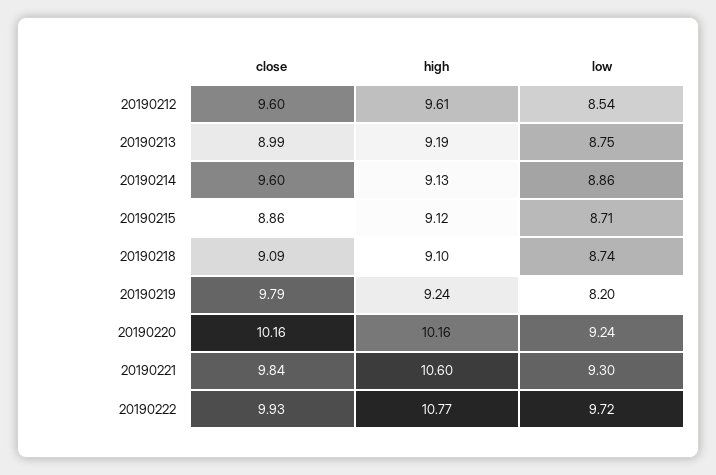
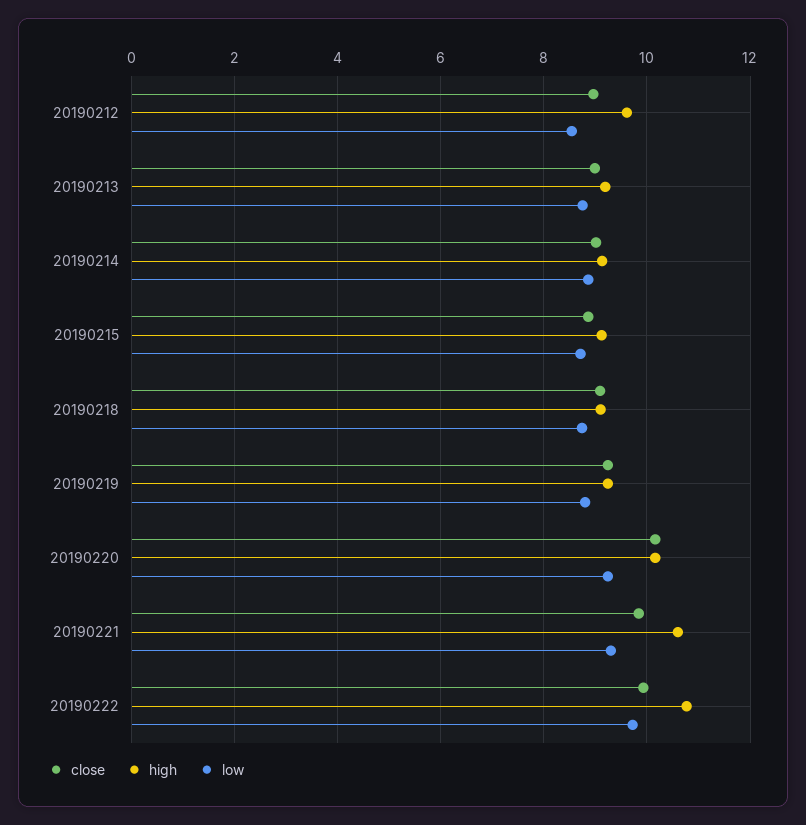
  {
    "close": {
-     "20190212": 9.6,
+     "20190212": 9,
      "20190213": 8.99,
-     "20190214": 9.6,
+     "20190214": 9,
      "20190215": 8.86,
      "20190218": 9.09,
-     "20190219": 9.79,
+     "20190219": 9.2,
      "20190220": 10.16,
      "20190221": 9.84,
      "20190222": 9.93
    },
    "high": {
      "20190212": 9.61,
      "20190213": 9.19,
      "20190214": 9.13,
      "20190215": 9.12,
      "20190218": 9.1,
      "20190219": 9.24,
      "20190220": 10.16,
      "20190221": 10.6,
      "20190222": 10.77
    },
    "low": {
      "20190212": 8.54,
      "20190213": 8.75,
      "20190214": 8.86,
      "20190215": 8.71,
      "20190218": 8.74,
-     "20190219": 8.2,
+     "20190219": 8.8,
      "20190220": 9.24,
      "20190221": 9.3,
      "20190222": 9.72
    }
  }

